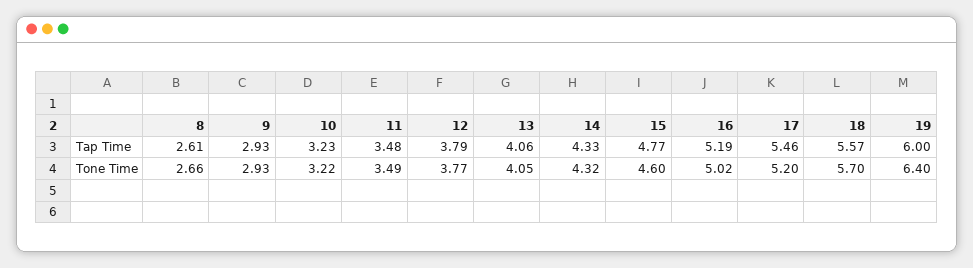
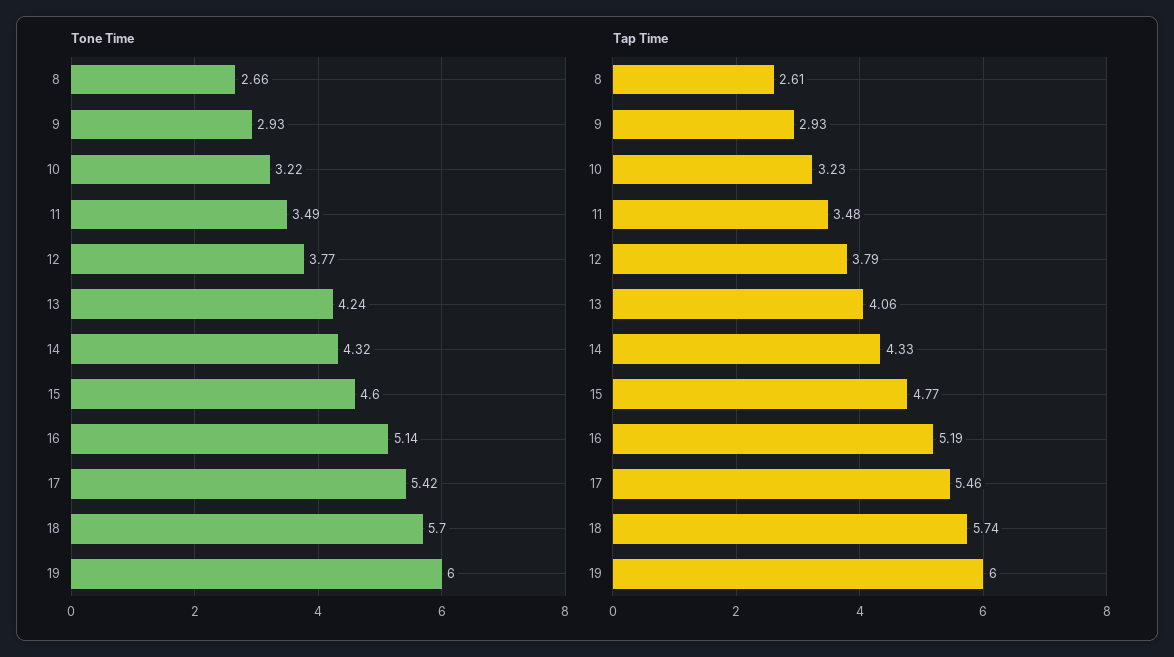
  {
    "Tap Time": {
      "8": 2.61,
      "9": 2.93,
      "10": 3.23,
      "11": 3.48,
      "12": 3.79,
      "13": 4.06,
      "14": 4.33,
      "15": 4.77,
      "16": 5.19,
      "17": 5.46,
-     "18": 5.57,
+     "18": 5.74,
      "19": 6
    },
    "Tone Time": {
      "8": 2.66,
      "9": 2.93,
      "10": 3.22,
      "11": 3.49,
      "12": 3.77,
-     "13": 4.05,
+     "13": 4.24,
      "14": 4.32,
      "15": 4.6,
-     "16": 5.02,
+     "16": 5.14,
-     "17": 5.2,
+     "17": 5.42,
      "18": 5.7,
-     "19": 6.4
+     "19": 6
    }
  }

